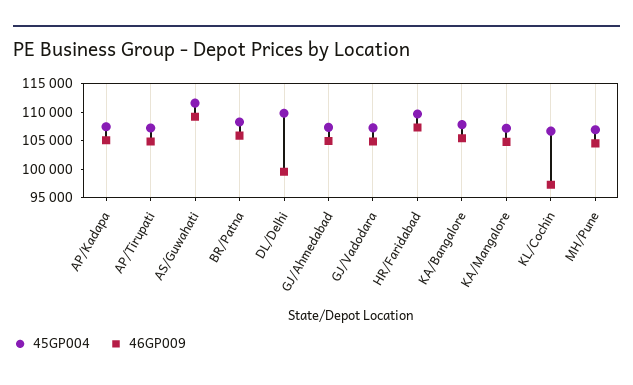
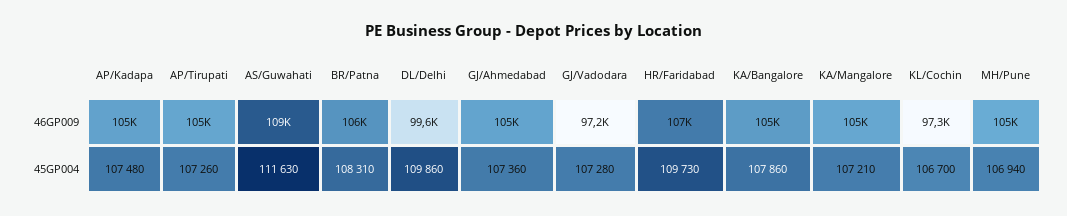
  {
    "45GP004": {
      "AP/Kadapa": 107480,
      "AP/Tirupati": 107260,
      "AS/Guwahati": 111630,
      "BR/Patna": 108310,
      "DL/Delhi": 109860,
      "GJ/Ahmedabad": 107360,
      "GJ/Vadodara": 107280,
      "HR/Faridabad": 109730,
      "KA/Bangalore": 107860,
      "KA/Mangalore": 107210,
      "KL/Cochin": 106700,
      "MH/Pune": 106940
    },
    "46GP009": {
      "AP/Kadapa": 105000,
      "AP/Tirupati": 105000,
      "AS/Guwahati": 109000,
      "BR/Patna": 106000,
      "DL/Delhi": 99600,
      "GJ/Ahmedabad": 105000,
-     "GJ/Vadodara": 105000,
+     "GJ/Vadodara": 97200,
      "HR/Faridabad": 107000,
      "KA/Bangalore": 105000,
      "KA/Mangalore": 105000,
      "KL/Cochin": 97300,
      "MH/Pune": 105000
    }
  }

